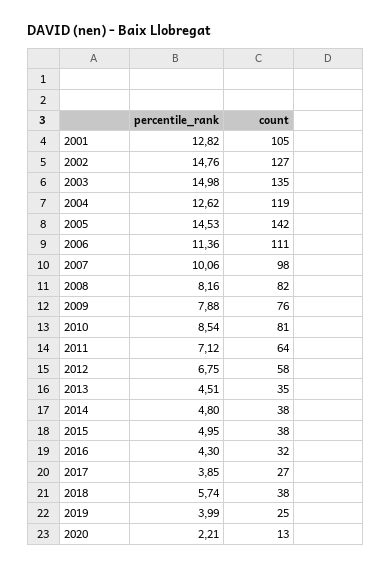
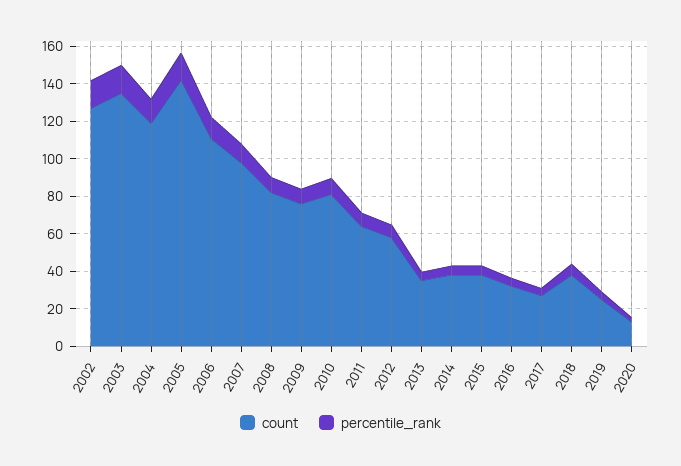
  {
    "percentile_rank": {
-     "2001": 12.82,
      "2002": 14.76,
      "2003": 14.98,
      "2004": 12.62,
      "2005": 14.53,
      "2006": 11.36,
      "2007": 10.06,
      "2008": 8.16,
      "2009": 7.88,
      "2010": 8.54,
      "2011": 7.12,
      "2012": 6.75,
      "2013": 4.51,
      "2014": 4.8,
      "2015": 4.95,
      "2016": 4.3,
      "2017": 3.85,
      "2018": 5.74,
      "2019": 3.99,
      "2020": 2.21
    },
    "count": {
-     "2001": 105,
      "2002": 127,
      "2003": 135,
      "2004": 119,
      "2005": 142,
      "2006": 111,
      "2007": 98,
      "2008": 82,
      "2009": 76,
      "2010": 81,
      "2011": 64,
      "2012": 58,
      "2013": 35,
      "2014": 38,
      "2015": 38,
      "2016": 32,
      "2017": 27,
      "2018": 38,
      "2019": 25,
      "2020": 13
    }
  }

